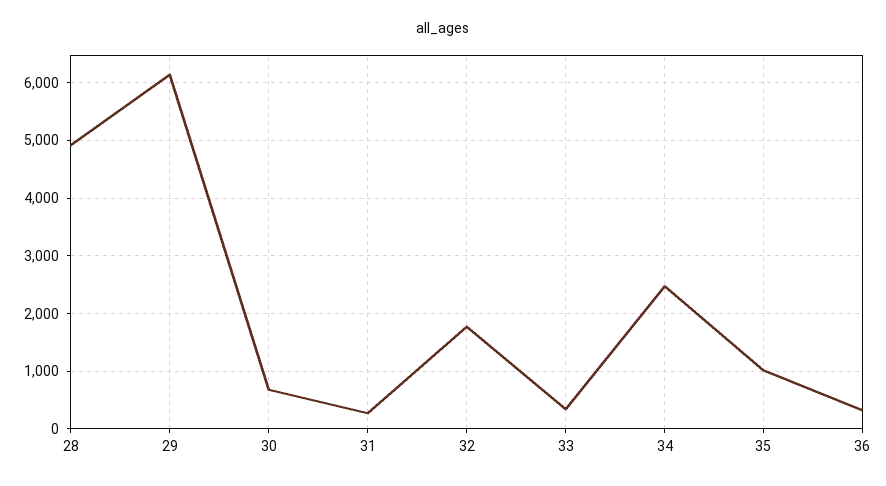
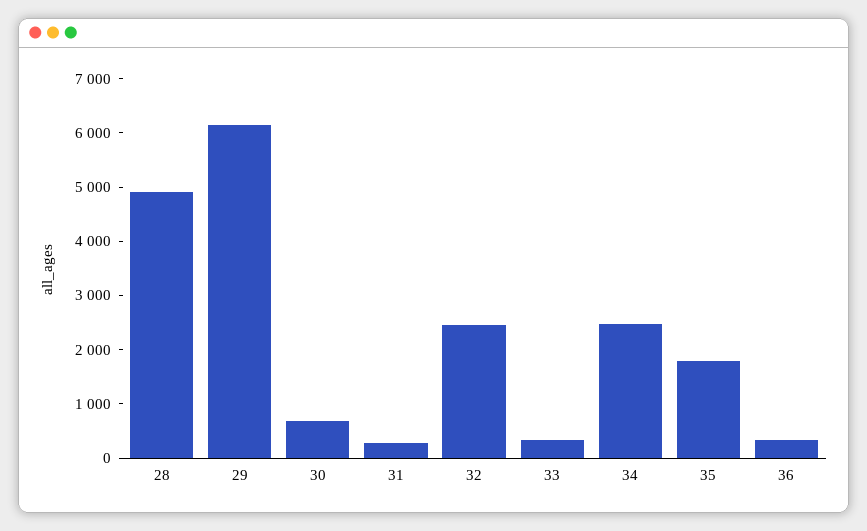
  {
    "28": 5000,
    "29": 6200,
    "30": 600,
    "31": 200,
-   "32": 1800,
+   "32": 2400,
    "33": 400,
    "34": 2400,
-   "35": 1000,
+   "35": 1800,
    "36": 400
  }

